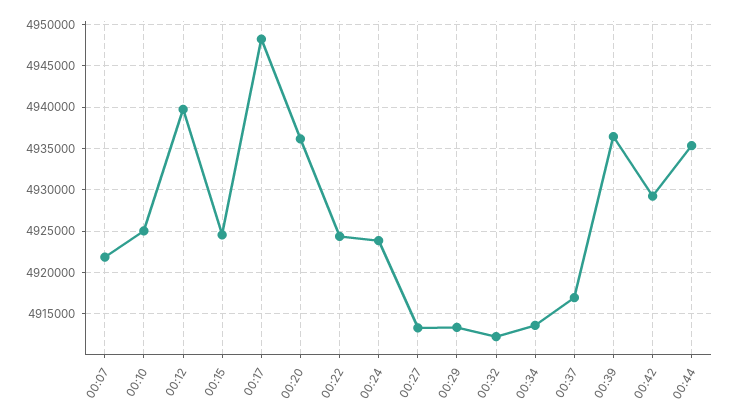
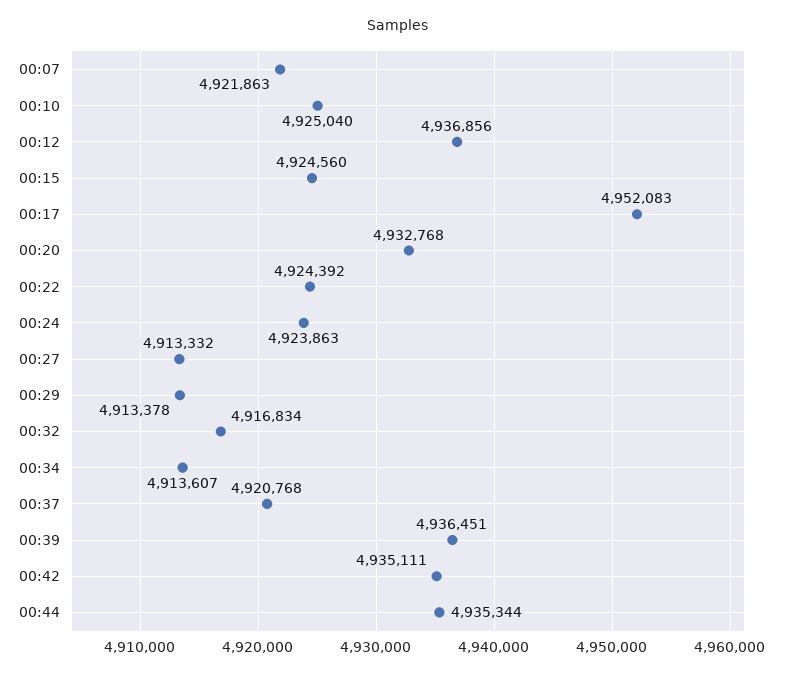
  {
    "00:07": 4921863,
    "00:10": 4925040,
-   "00:12": 4940000,
+   "00:12": 4936856,
    "00:15": 4924560,
-   "00:17": 4948000,
+   "00:17": 4952083,
-   "00:20": 4936000,
+   "00:20": 4932768,
    "00:22": 4924392,
    "00:24": 4923863,
    "00:27": 4913332,
    "00:29": 4913378,
-   "00:32": 4912000,
+   "00:32": 4916834,
    "00:34": 4913607,
-   "00:37": 4917000,
+   "00:37": 4920768,
    "00:39": 4936451,
-   "00:42": 4929000,
+   "00:42": 4935111,
    "00:44": 4935344
  }

